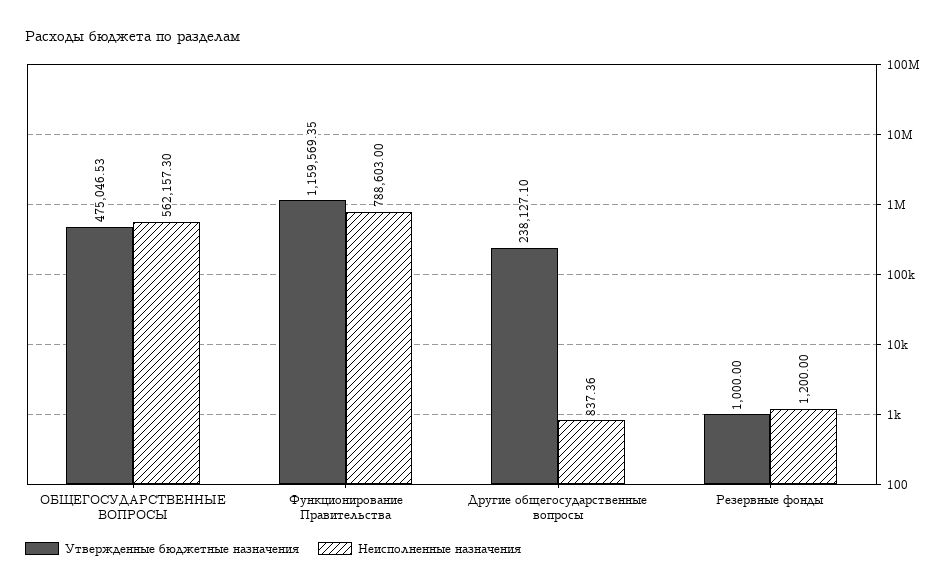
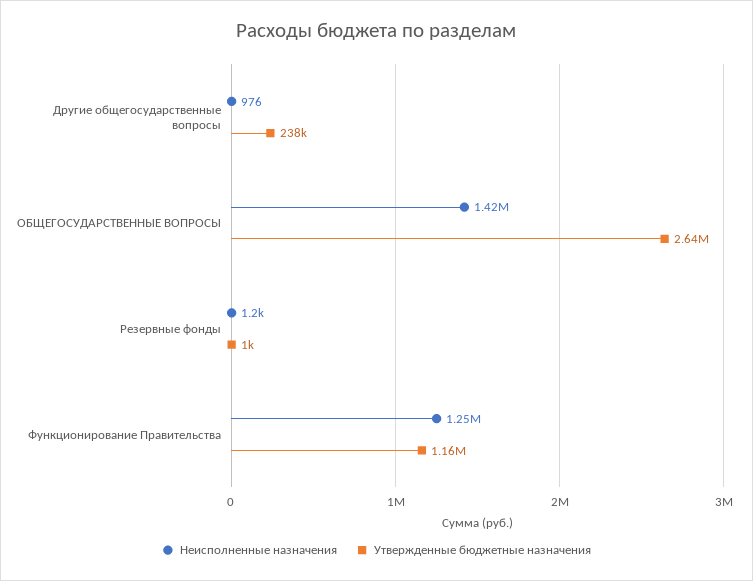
  {
    "Утвержденные бюджетные назначения": {
-     "ОБЩЕГОСУДАРСТВЕННЫЕ ВОПРОСЫ": 475046.53,
+     "ОБЩЕГОСУДАРСТВЕННЫЕ ВОПРОСЫ": 2640000,
      "Функционирование Правительства": 1159569.35,
      "Другие общегосударственные вопросы": 238127.1,
      "Резервные фонды": 1000
    },
    "Неисполненные назначения": {
-     "ОБЩЕГОСУДАРСТВЕННЫЕ ВОПРОСЫ": 562157.3,
+     "ОБЩЕГОСУДАРСТВЕННЫЕ ВОПРОСЫ": 1420000,
-     "Функционирование Правительства": 788603,
+     "Функционирование Правительства": 1250000,
-     "Другие общегосударственные вопросы": 837.36,
+     "Другие общегосударственные вопросы": 976,
      "Резервные фонды": 1200
    }
  }

